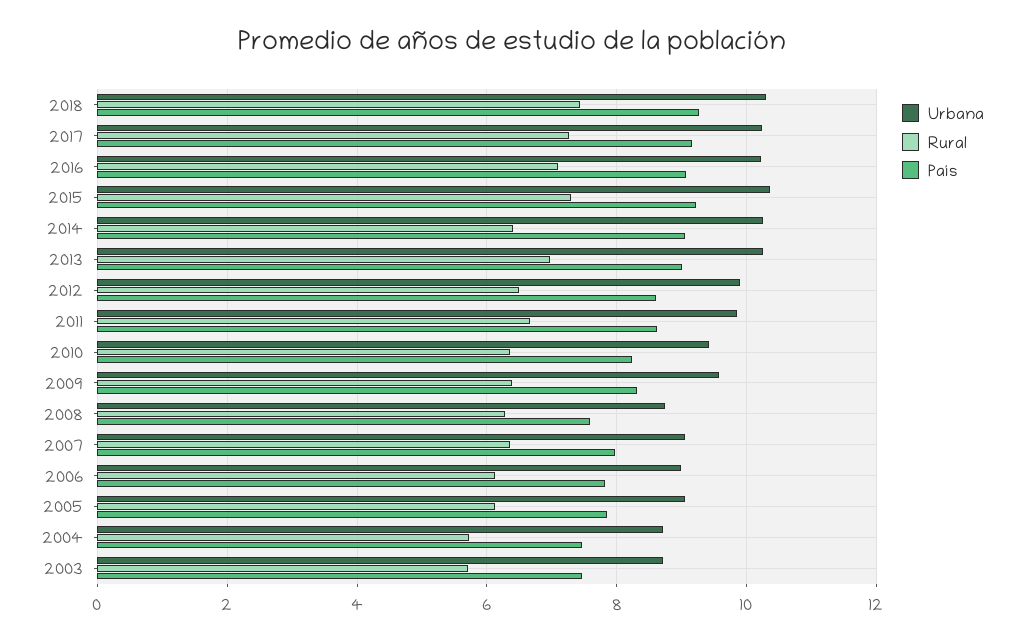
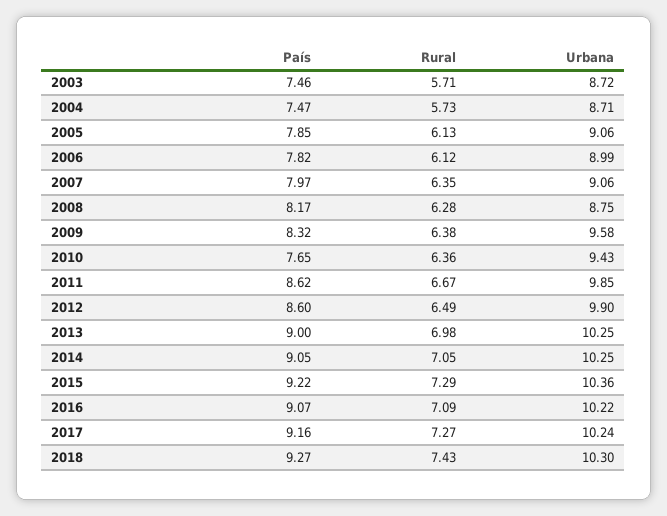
  {
    "Urbana": {
      "2018": 10.3,
      "2017": 10.24,
      "2016": 10.22,
      "2015": 10.36,
      "2014": 10.25,
      "2013": 10.25,
      "2012": 9.9,
      "2011": 9.85,
      "2010": 9.43,
      "2009": 9.58,
      "2008": 8.75,
      "2007": 9.06,
      "2006": 8.99,
      "2005": 9.06,
      "2004": 8.71,
      "2003": 8.72
    },
    "Rural": {
      "2018": 7.43,
      "2017": 7.27,
      "2016": 7.09,
      "2015": 7.29,
-     "2014": 6.4,
+     "2014": 7.05,
      "2013": 6.98,
      "2012": 6.49,
      "2011": 6.67,
      "2010": 6.36,
      "2009": 6.38,
      "2008": 6.28,
      "2007": 6.35,
      "2006": 6.12,
      "2005": 6.13,
      "2004": 5.73,
      "2003": 5.71
    },
    "País": {
      "2018": 9.27,
      "2017": 9.16,
      "2016": 9.07,
      "2015": 9.22,
      "2014": 9.05,
      "2013": 9,
      "2012": 8.6,
      "2011": 8.62,
-     "2010": 8.2,
+     "2010": 7.65,
      "2009": 8.32,
-     "2008": 7.6,
+     "2008": 8.17,
      "2007": 7.97,
      "2006": 7.82,
      "2005": 7.85,
      "2004": 7.47,
      "2003": 7.46
    }
  }

